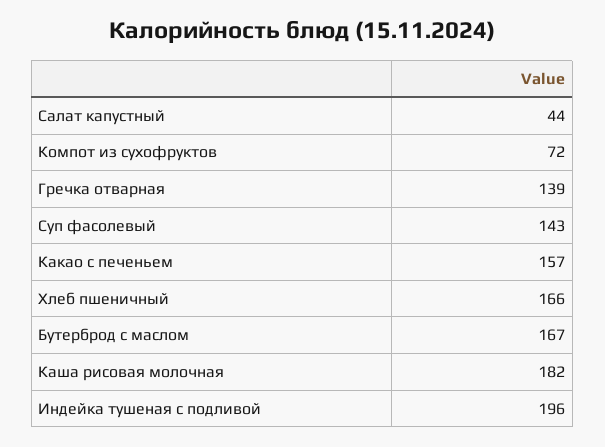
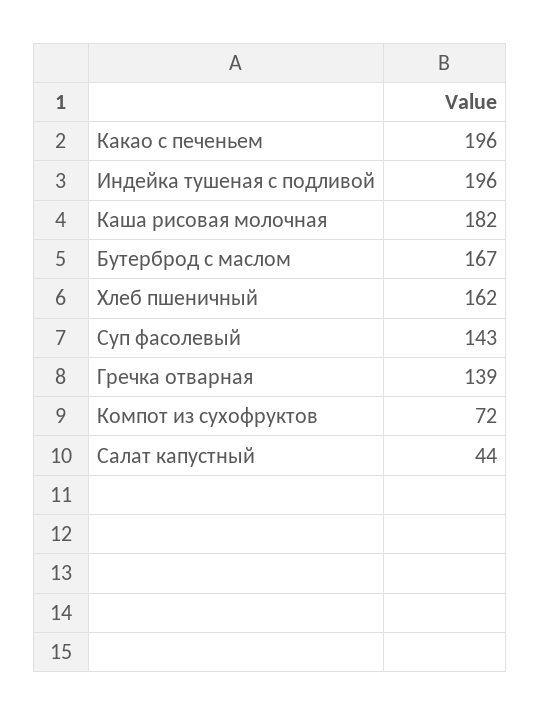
  {
    "Салат капустный": 44,
    "Компот из сухофруктов": 72,
    "Гречка отварная": 139,
    "Суп фасолевый": 143,
-   "Какао с печеньем": 157,
+   "Какао с печеньем": 196,
-   "Хлеб пшеничный": 166,
+   "Хлеб пшеничный": 162,
    "Бутерброд с маслом": 167,
    "Каша рисовая молочная": 182,
    "Индейка тушеная с подливой": 196
  }

